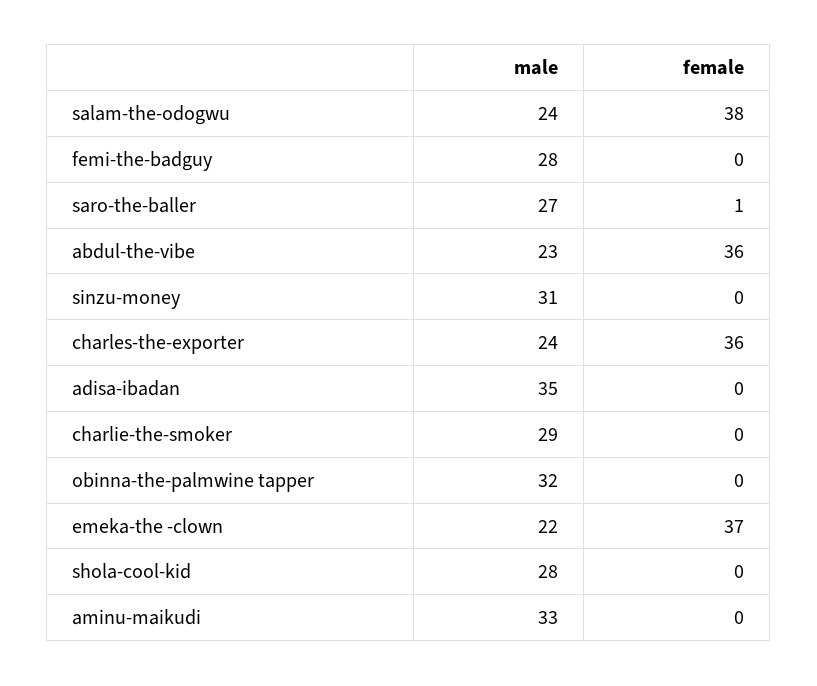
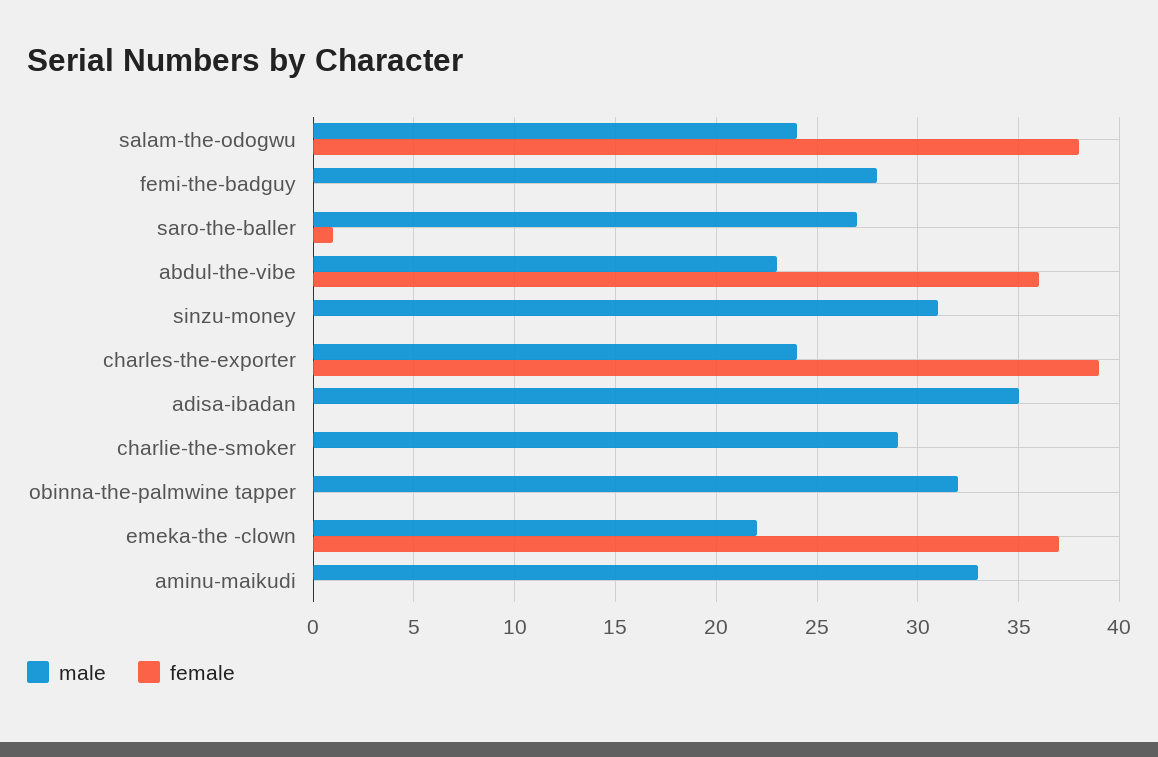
  {
    "male": {
      "salam-the-odogwu": 24,
      "femi-the-badguy": 28,
      "saro-the-baller": 27,
      "abdul-the-vibe": 23,
      "sinzu-money": 31,
      "charles-the-exporter": 24,
      "adisa-ibadan": 35,
      "charlie-the-smoker": 29,
      "obinna-the-palmwine tapper": 32,
      "emeka-the -clown": 22,
-     "shola-cool-kid": 28,
      "aminu-maikudi": 33
    },
    "female": {
      "salam-the-odogwu": 38,
      "femi-the-badguy": 0,
      "saro-the-baller": 1,
      "abdul-the-vibe": 36,
      "sinzu-money": 0,
-     "charles-the-exporter": 36,
+     "charles-the-exporter": 39,
      "adisa-ibadan": 0,
      "charlie-the-smoker": 0,
      "obinna-the-palmwine tapper": 0,
      "emeka-the -clown": 37,
-     "shola-cool-kid": 0,
      "aminu-maikudi": 0
    }
  }

